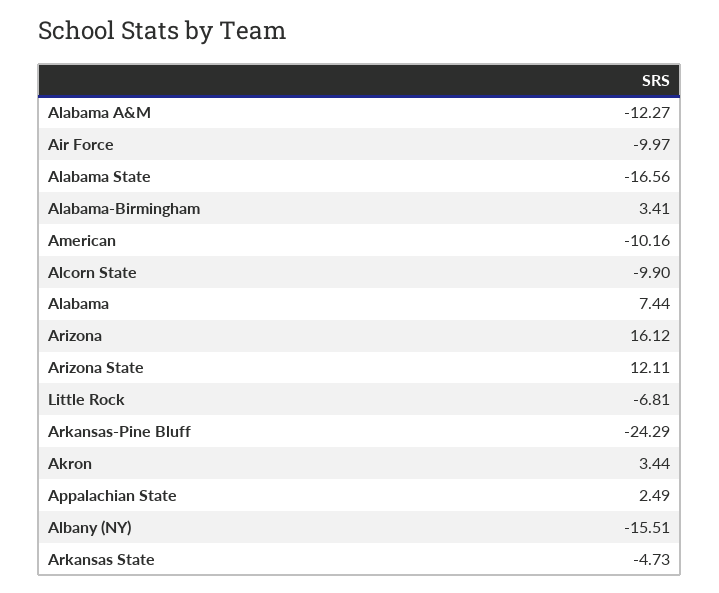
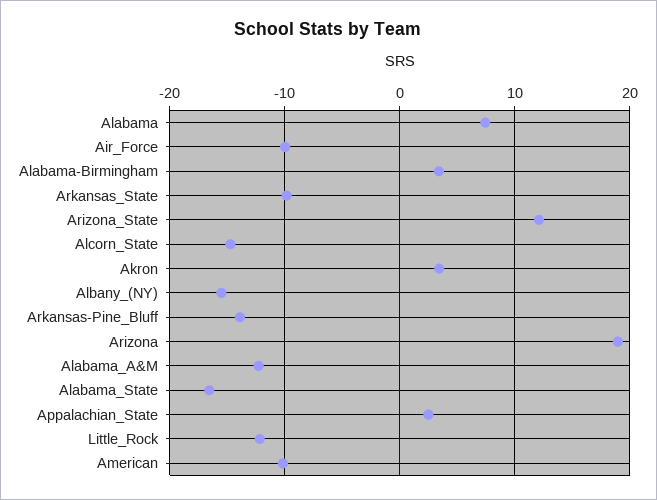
  {
    "Alabama A&M": -12.27,
    "Air Force": -9.97,
    "Alabama State": -16.56,
    "Alabama-Birmingham": 3.41,
    "American": -10.16,
-   "Alcorn State": -9.9,
+   "Alcorn State": -15,
    "Alabama": 7.44,
-   "Arizona": 16.12,
+   "Arizona": 19,
    "Arizona State": 12.11,
-   "Little Rock": -6.81,
+   "Little Rock": -12,
-   "Arkansas-Pine Bluff": -24.29,
+   "Arkansas-Pine Bluff": -14,
    "Akron": 3.44,
    "Appalachian State": 2.49,
    "Albany (NY)": -15.51,
-   "Arkansas State": -4.73
+   "Arkansas State": -10
  }

